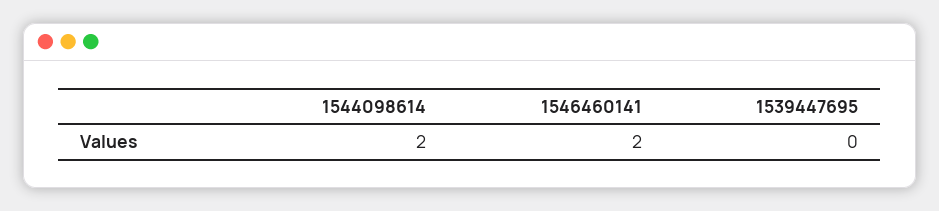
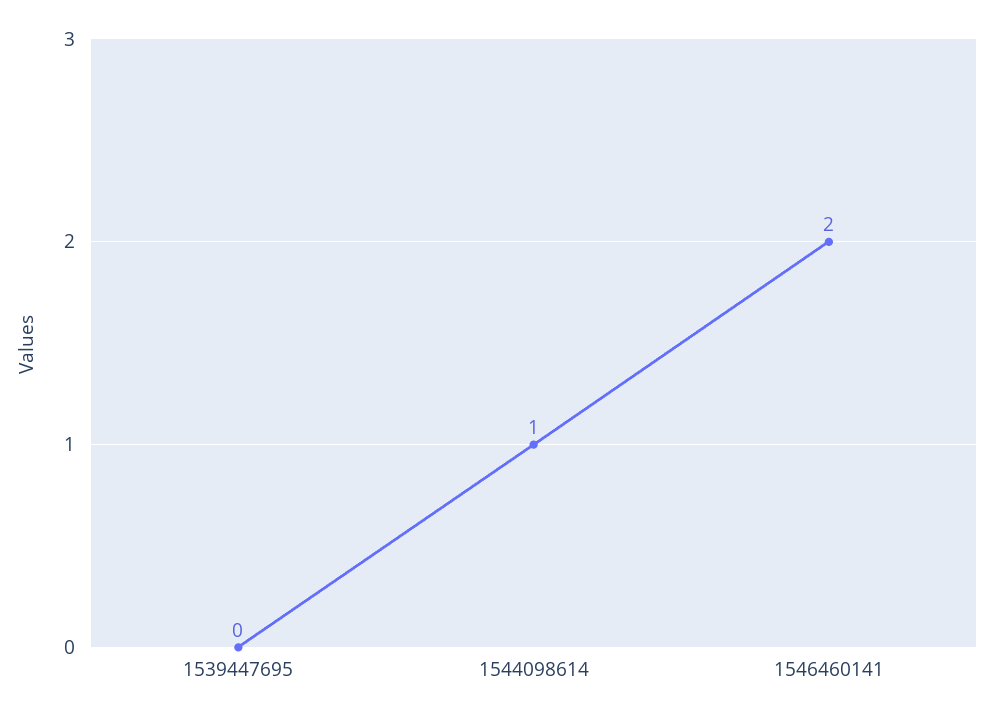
  {
-   "1544098614": 2,
+   "1544098614": 1,
    "1546460141": 2,
    "1539447695": 0
  }

